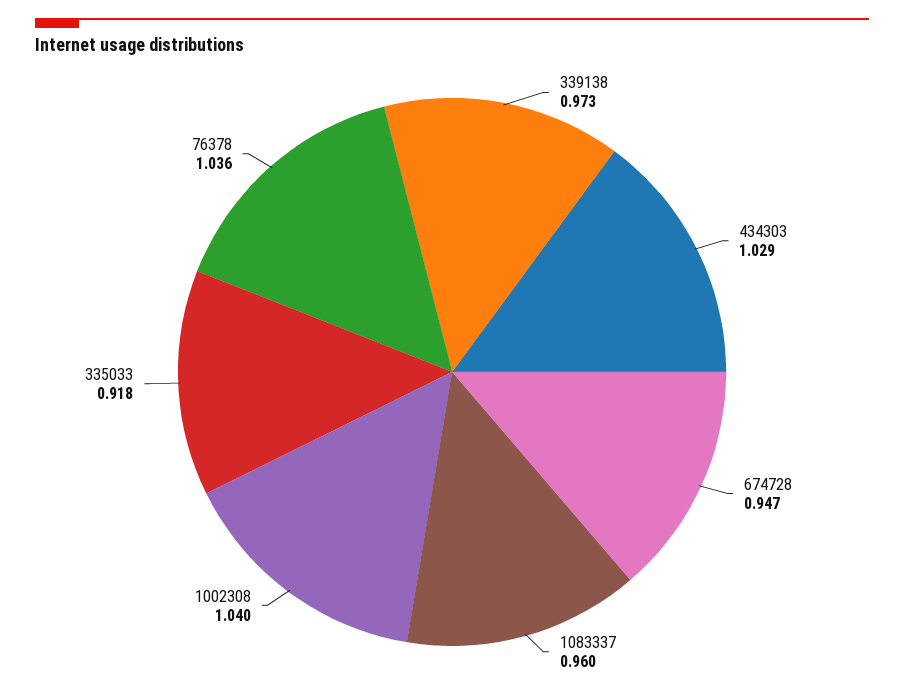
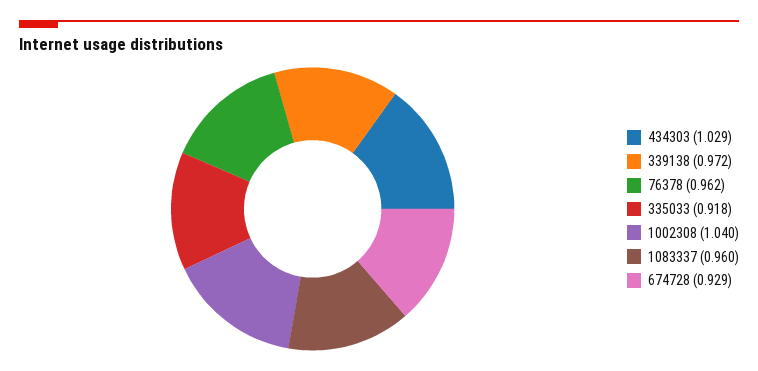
  {
-   "339138": 0.973,
+   "339138": 0.972,
    "434303": 1.029,
-   "674728": 0.947,
+   "674728": 0.929,
    "1083337": 0.96,
    "1002308": 1.04,
    "335033": 0.918,
-   "76378": 1.036
+   "76378": 0.962
  }

